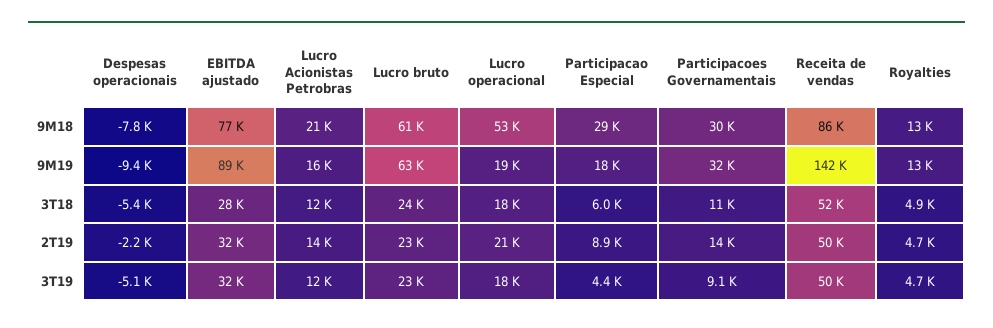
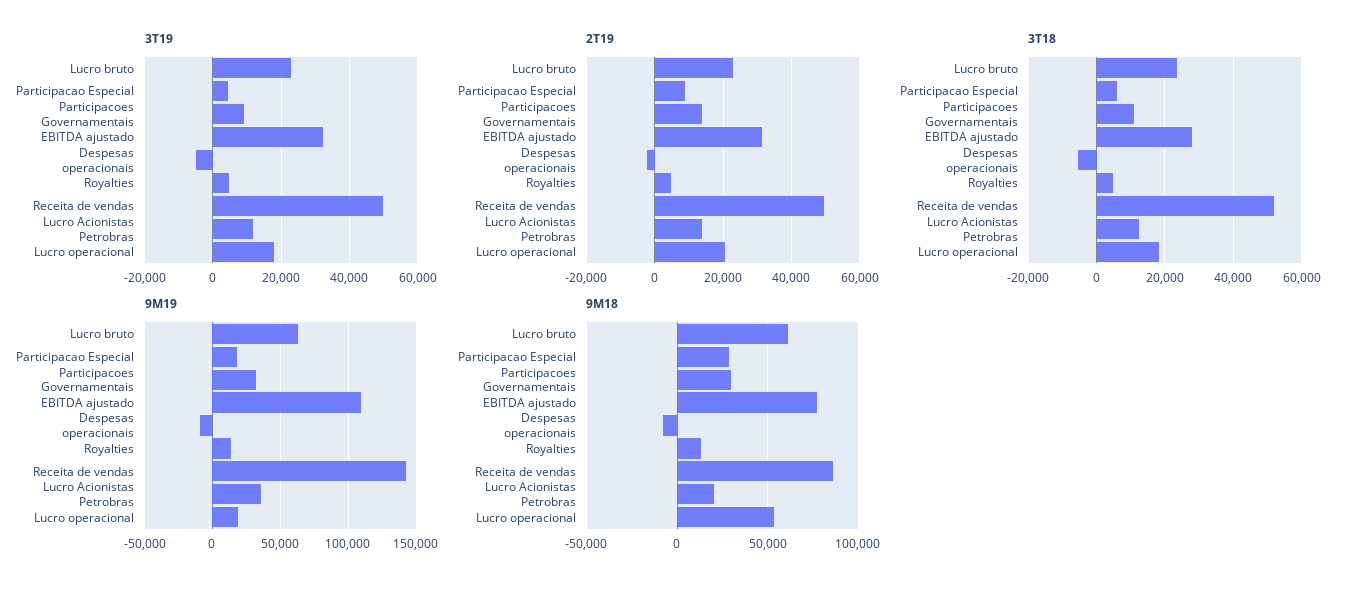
  {
    "9M18": {
      "Despesas operacionais": -7800,
      "EBITDA ajustado": 77000,
      "Lucro Acionistas Petrobras": 21000,
      "Lucro bruto": 61000,
      "Lucro operacional": 53000,
      "Participacao Especial": 29000,
      "Participacoes Governamentais": 30000,
      "Receita de vendas": 86000,
      "Royalties": 13000
    },
    "9M19": {
      "Despesas operacionais": -9400,
-     "EBITDA ajustado": 89000,
+     "EBITDA ajustado": 110000,
-     "Lucro Acionistas Petrobras": 16000,
+     "Lucro Acionistas Petrobras": 35000,
      "Lucro bruto": 63000,
      "Lucro operacional": 19000,
      "Participacao Especial": 18000,
      "Participacoes Governamentais": 32000,
      "Receita de vendas": 142000,
      "Royalties": 13000
    },
    "3T18": {
      "Despesas operacionais": -5400,
      "EBITDA ajustado": 28000,
      "Lucro Acionistas Petrobras": 12000,
      "Lucro bruto": 24000,
      "Lucro operacional": 18000,
      "Participacao Especial": 6000,
      "Participacoes Governamentais": 11000,
      "Receita de vendas": 52000,
      "Royalties": 4900
    },
    "2T19": {
      "Despesas operacionais": -2200,
      "EBITDA ajustado": 32000,
      "Lucro Acionistas Petrobras": 14000,
      "Lucro bruto": 23000,
      "Lucro operacional": 21000,
      "Participacao Especial": 8900,
      "Participacoes Governamentais": 14000,
      "Receita de vendas": 50000,
      "Royalties": 4700
    },
    "3T19": {
      "Despesas operacionais": -5100,
      "EBITDA ajustado": 32000,
      "Lucro Acionistas Petrobras": 12000,
      "Lucro bruto": 23000,
      "Lucro operacional": 18000,
      "Participacao Especial": 4400,
      "Participacoes Governamentais": 9100,
      "Receita de vendas": 50000,
      "Royalties": 4700
    }
  }

